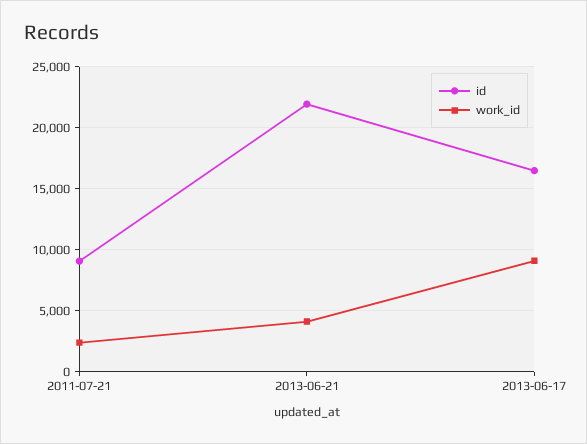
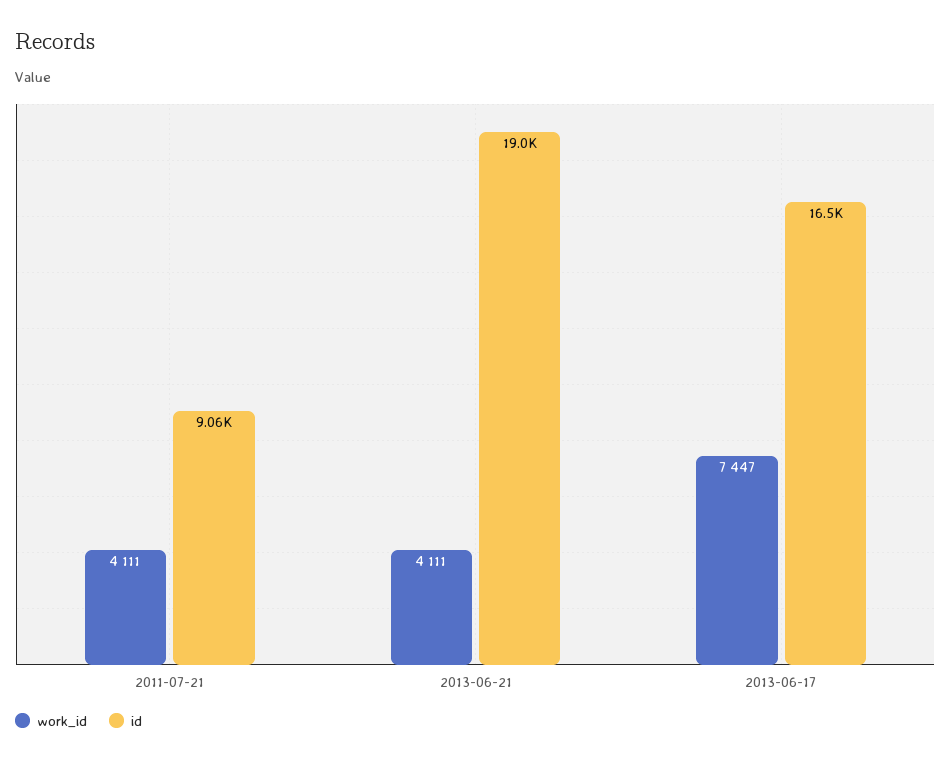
  {
    "id": {
      "2011-07-21": 9060,
-     "2013-06-21": 22000,
+     "2013-06-21": 19000,
      "2013-06-17": 16500
    },
    "work_id": {
-     "2011-07-21": 2500,
+     "2011-07-21": 4111,
      "2013-06-21": 4111,
-     "2013-06-17": 9000
+     "2013-06-17": 7447
    }
  }

